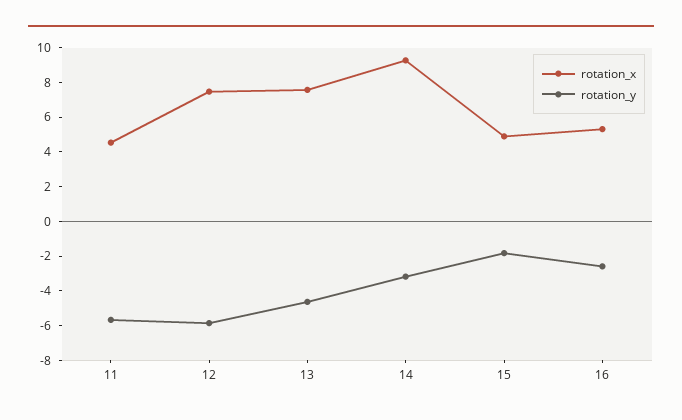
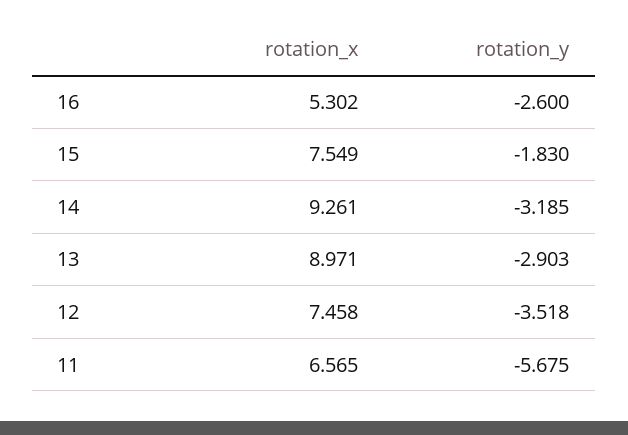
  {
    "rotation_x": {
-     "11": 4.5,
+     "11": 6.565,
      "12": 7.458,
-     "13": 7.5,
+     "13": 8.971,
      "14": 9.261,
-     "15": 5,
+     "15": 7.549,
      "16": 5.302
    },
    "rotation_y": {
      "11": -5.675,
-     "12": -6,
+     "12": -3.518,
-     "13": -4.5,
+     "13": -2.903,
      "14": -3.185,
      "15": -1.83,
      "16": -2.6
    }
  }

